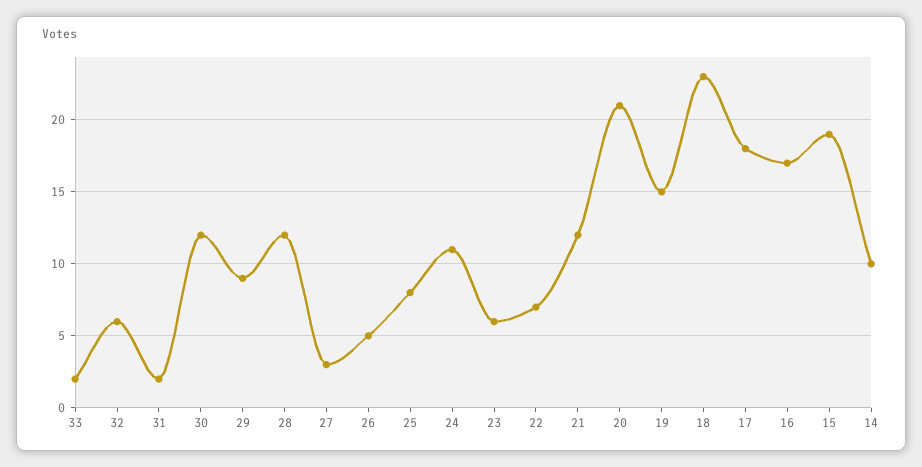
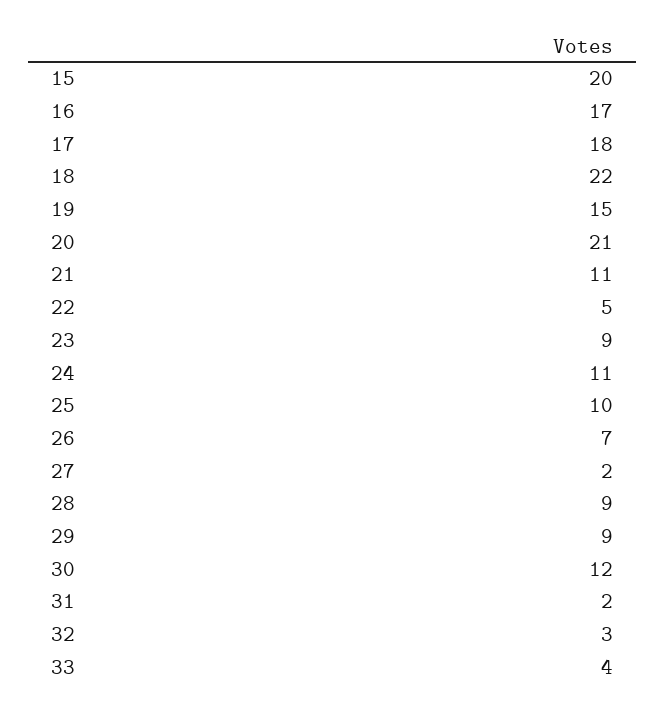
  {
-   "33": 2,
+   "33": 4,
-   "32": 6,
+   "32": 3,
    "31": 2,
    "30": 12,
    "29": 9,
-   "28": 12,
+   "28": 9,
-   "27": 3,
+   "27": 2,
-   "26": 5,
+   "26": 7,
-   "25": 8,
+   "25": 10,
    "24": 11,
-   "23": 6,
+   "23": 9,
-   "22": 7,
+   "22": 5,
-   "21": 12,
+   "21": 11,
    "20": 21,
    "19": 15,
-   "18": 23,
+   "18": 22,
    "17": 18,
    "16": 17,
-   "15": 19,
+   "15": 20
-   "14": 10
  }

